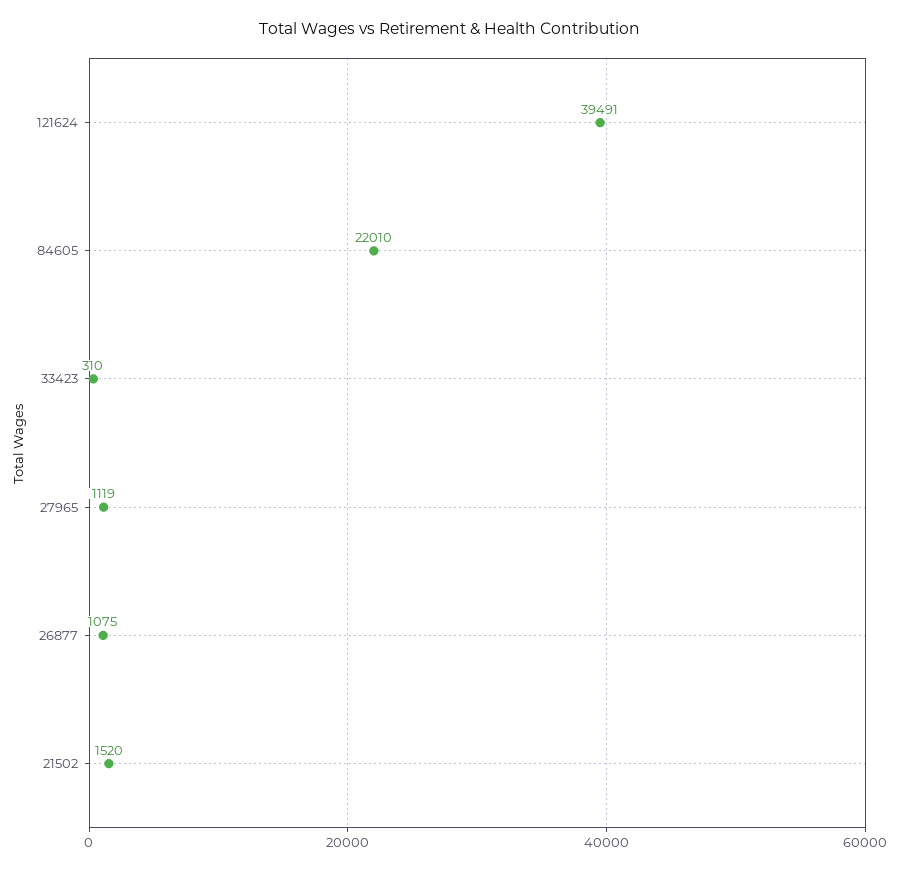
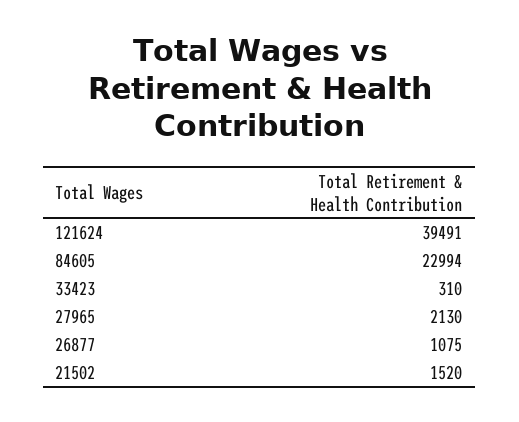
  {
    "121624": 39491,
-   "84605": 22010,
+   "84605": 22994,
    "33423": 310,
-   "27965": 1119,
+   "27965": 2130,
    "26877": 1075,
    "21502": 1520
  }

